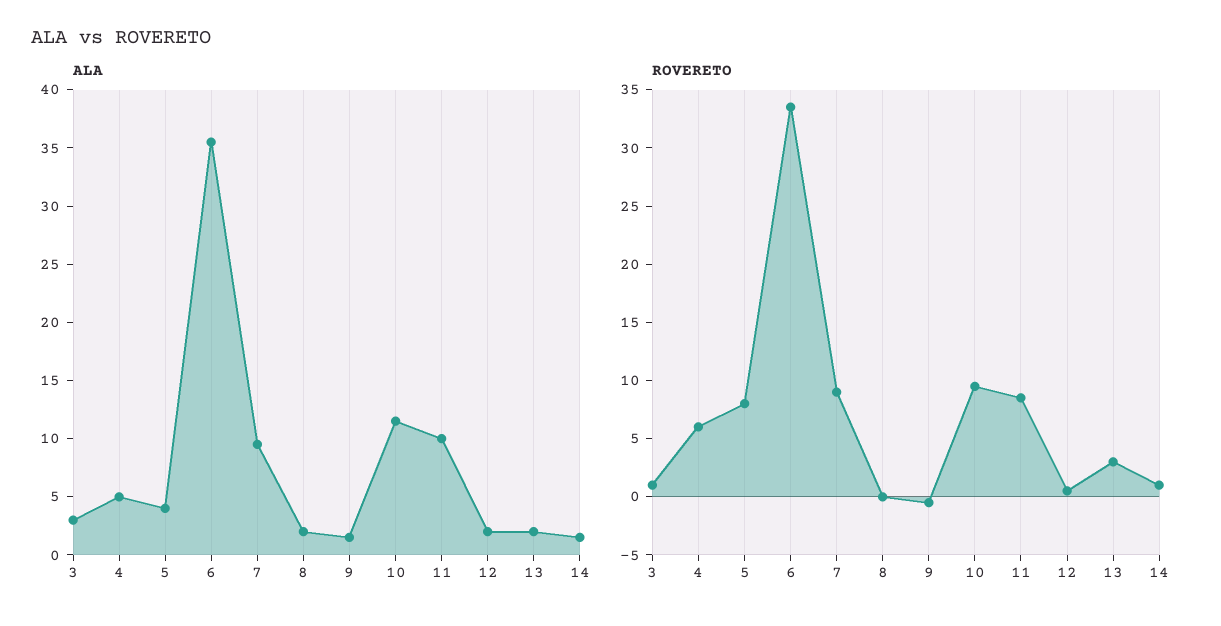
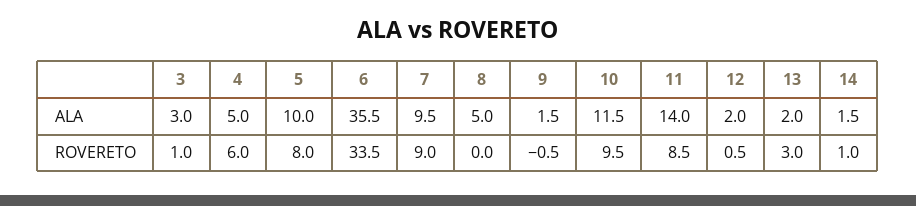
  {
    "ALA": {
      "3": 3,
      "4": 5,
-     "5": 4,
+     "5": 10,
      "6": 35.5,
      "7": 9.5,
-     "8": 2,
+     "8": 5,
      "9": 1.5,
      "10": 11.5,
-     "11": 10,
+     "11": 14,
      "12": 2,
      "13": 2,
      "14": 1.5
    },
    "ROVERETO": {
      "3": 1,
      "4": 6,
      "5": 8,
      "6": 33.5,
      "7": 9,
      "8": 0,
      "9": -0.5,
      "10": 9.5,
      "11": 8.5,
      "12": 0.5,
      "13": 3,
      "14": 1
    }
  }

